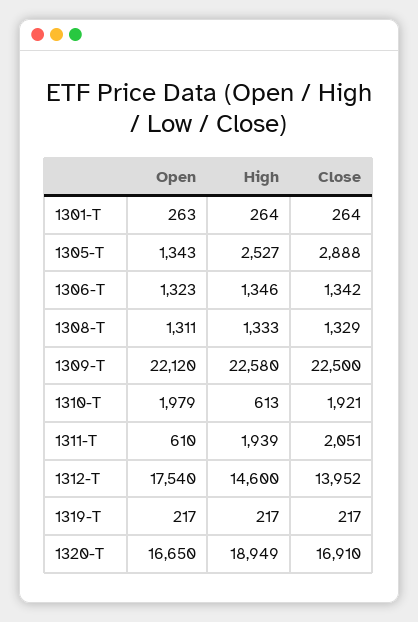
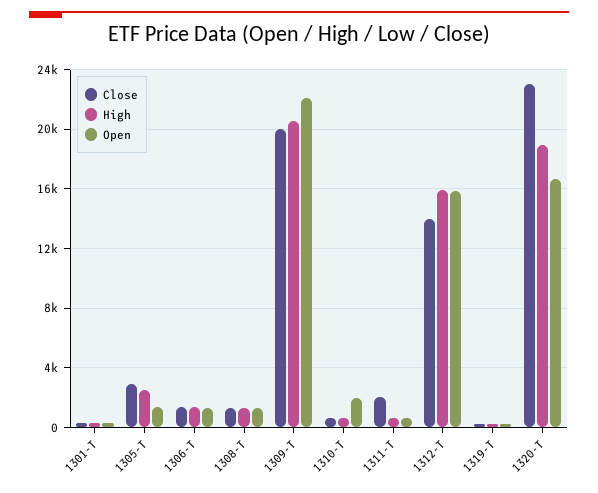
  {
    "Open": {
      "1301-T": 263,
      "1305-T": 1343,
      "1306-T": 1323,
      "1308-T": 1311,
      "1309-T": 22120,
      "1310-T": 1979,
      "1311-T": 610,
-     "1312-T": 17540,
+     "1312-T": 16000,
      "1319-T": 217,
      "1320-T": 16650
    },
    "High": {
      "1301-T": 264,
      "1305-T": 2527,
      "1306-T": 1346,
      "1308-T": 1333,
-     "1309-T": 22580,
+     "1309-T": 20500,
      "1310-T": 613,
-     "1311-T": 1939,
+     "1311-T": 500,
-     "1312-T": 14600,
+     "1312-T": 16000,
      "1319-T": 217,
      "1320-T": 18949
    },
    "Close": {
      "1301-T": 264,
      "1305-T": 2888,
      "1306-T": 1342,
      "1308-T": 1329,
-     "1309-T": 22500,
+     "1309-T": 20000,
-     "1310-T": 1921,
+     "1310-T": 500,
      "1311-T": 2051,
      "1312-T": 13952,
      "1319-T": 217,
-     "1320-T": 16910
+     "1320-T": 23000
    }
  }

